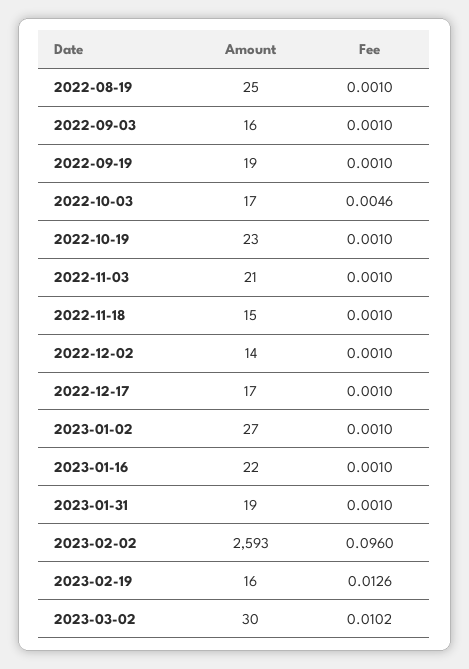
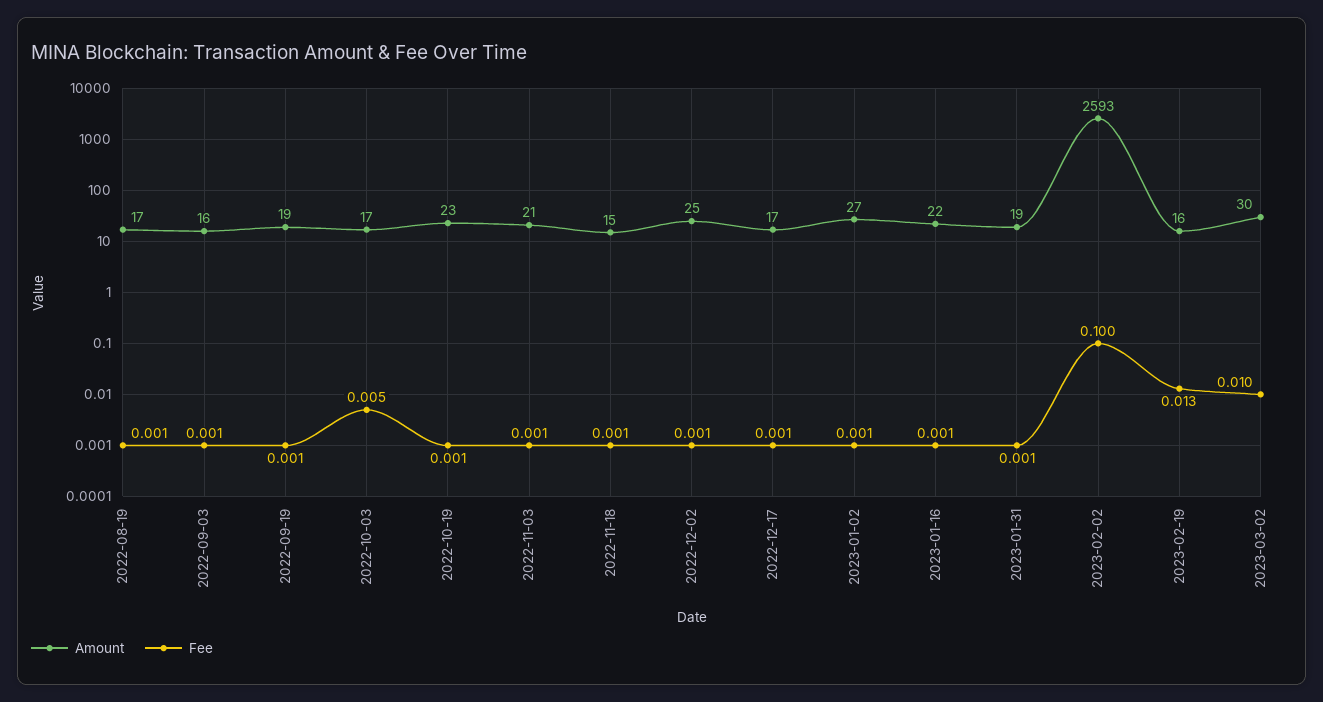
  {
    "Amount": {
-     "2022-08-19": 25,
+     "2022-08-19": 17,
      "2022-09-03": 16,
      "2022-09-19": 19,
      "2022-10-03": 17,
      "2022-10-19": 23,
      "2022-11-03": 21,
      "2022-11-18": 15,
-     "2022-12-02": 14,
+     "2022-12-02": 25,
      "2022-12-17": 17,
      "2023-01-02": 27,
      "2023-01-16": 22,
      "2023-01-31": 19,
      "2023-02-02": 2593,
      "2023-02-19": 16,
      "2023-03-02": 30
    },
    "Fee": {
      "2022-08-19": 0.001,
      "2022-09-03": 0.001,
      "2022-09-19": 0.001,
      "2022-10-03": 0.0046,
      "2022-10-19": 0.001,
      "2022-11-03": 0.001,
      "2022-11-18": 0.001,
      "2022-12-02": 0.001,
      "2022-12-17": 0.001,
      "2023-01-02": 0.001,
      "2023-01-16": 0.001,
      "2023-01-31": 0.001,
-     "2023-02-02": 0.096,
+     "2023-02-02": 0.1,
      "2023-02-19": 0.0126,
      "2023-03-02": 0.0102
    }
  }

